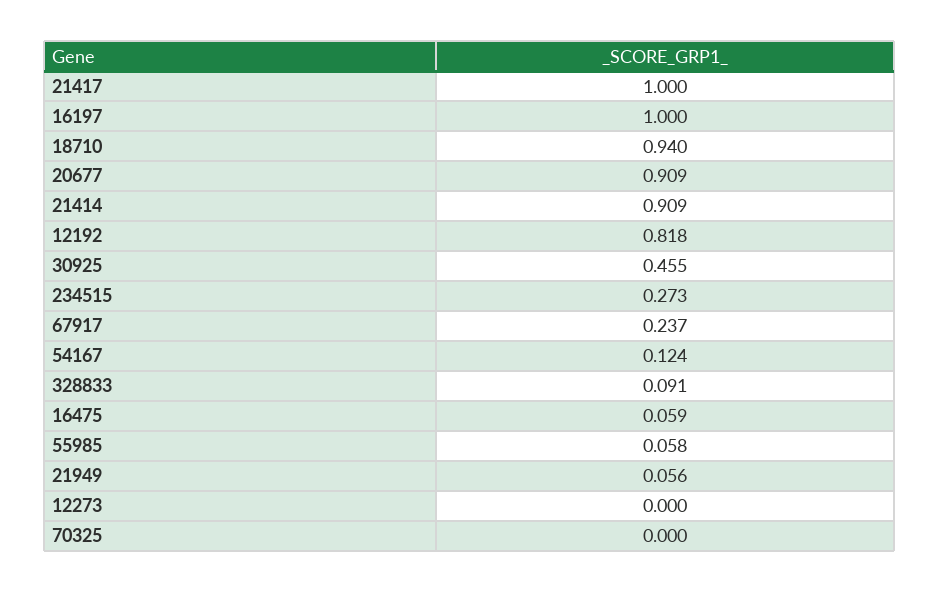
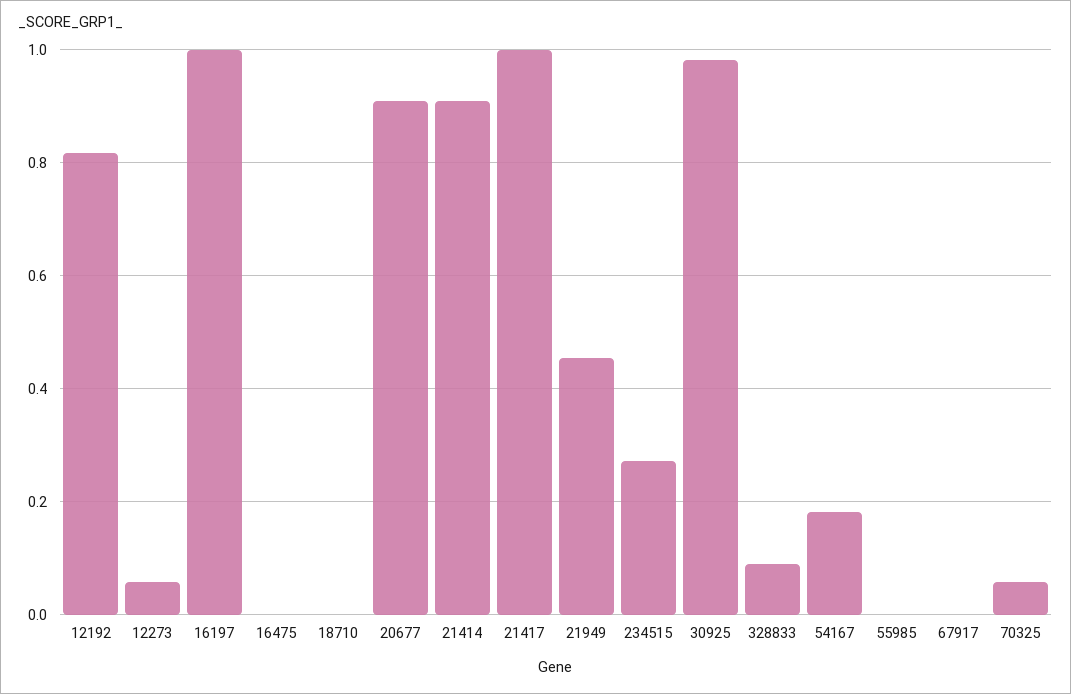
  {
    "21417": 1,
    "16197": 1,
-   "18710": 0.94,
+   "18710": 0,
    "20677": 0.909,
    "21414": 0.909,
    "12192": 0.818,
-   "30925": 0.455,
+   "30925": 0.98,
    "234515": 0.273,
-   "67917": 0.237,
+   "67917": 0,
-   "54167": 0.124,
+   "54167": 0.18,
    "328833": 0.091,
-   "16475": 0.059,
+   "16475": 0,
-   "55985": 0.058,
+   "55985": 0,
-   "21949": 0.056,
+   "21949": 0.46,
-   "12273": 0,
+   "12273": 0.06,
-   "70325": 0
+   "70325": 0.06
  }

